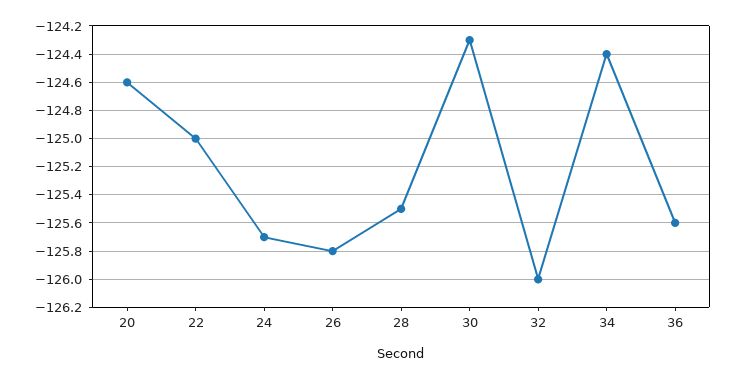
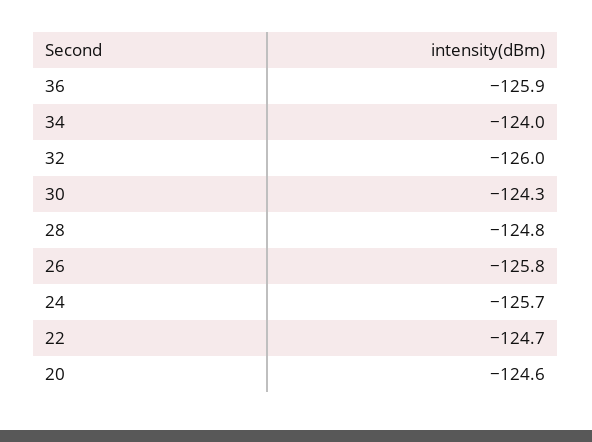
  {
    "20": -124.6,
-   "22": -125,
+   "22": -124.7,
    "24": -125.7,
    "26": -125.8,
-   "28": -125.5,
+   "28": -124.8,
    "30": -124.3,
    "32": -126,
-   "34": -124.4,
+   "34": -124,
-   "36": -125.6
+   "36": -125.9
  }

